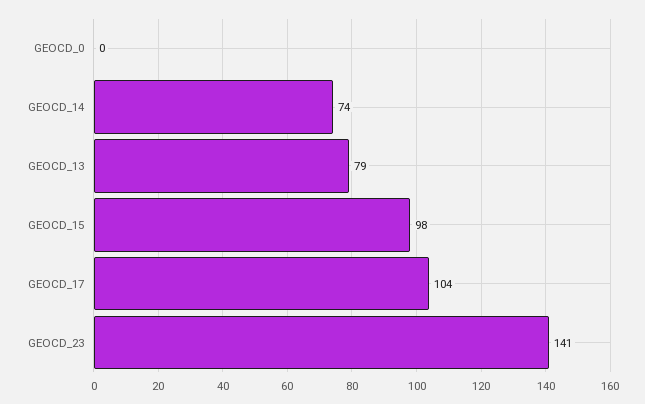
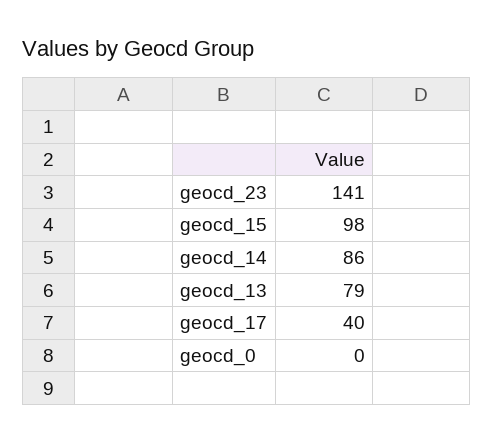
  {
    "GEOCD_0": 0,
-   "GEOCD_14": 74,
+   "GEOCD_14": 86,
    "GEOCD_13": 79,
    "GEOCD_15": 98,
-   "GEOCD_17": 104,
+   "GEOCD_17": 40,
    "GEOCD_23": 141
  }

